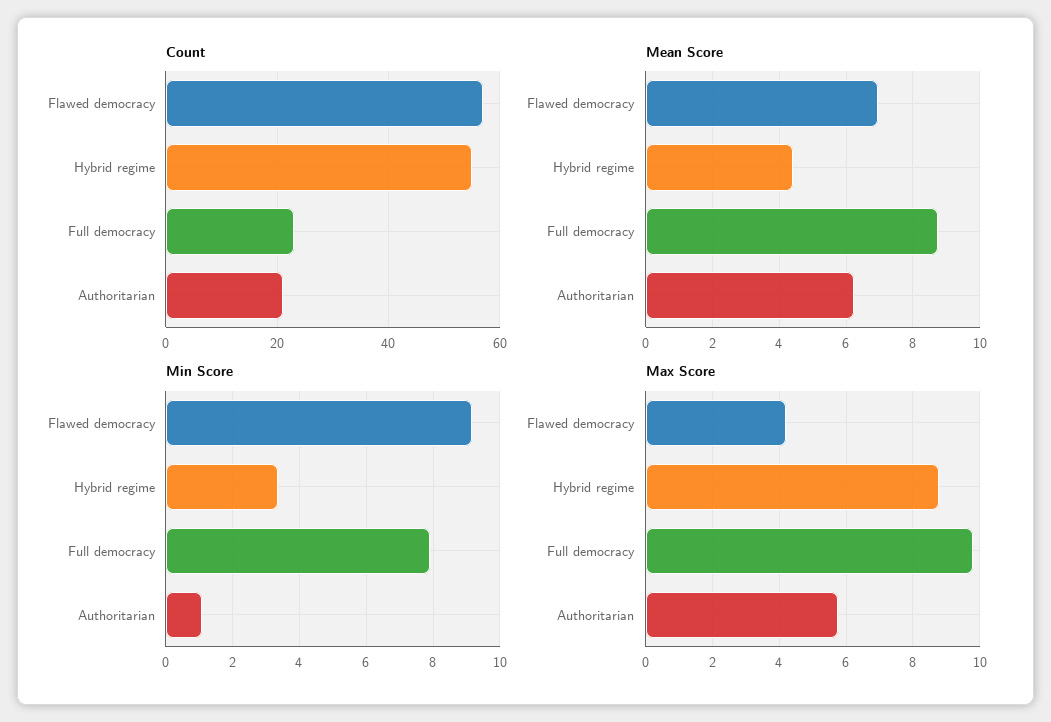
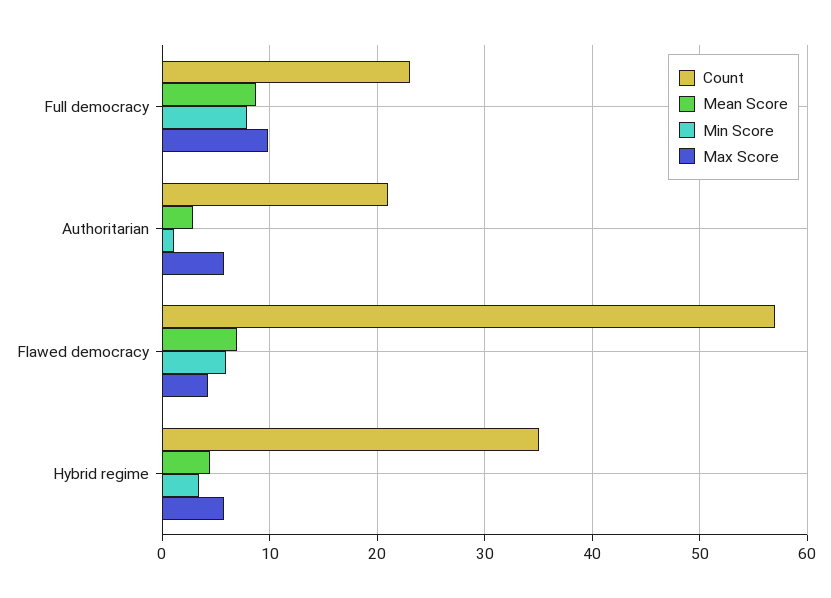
  {
    "Count": {
      "Flawed democracy": 57,
-     "Hybrid regime": 55,
+     "Hybrid regime": 35,
      "Full democracy": 23,
      "Authoritarian": 21
    },
    "Mean Score": {
      "Flawed democracy": 7,
      "Hybrid regime": 4.4,
      "Full democracy": 8.8,
-     "Authoritarian": 6.2
+     "Authoritarian": 3
    },
    "Min Score": {
-     "Flawed democracy": 9.2,
+     "Flawed democracy": 6,
      "Hybrid regime": 3.4,
      "Full democracy": 8,
      "Authoritarian": 1
    },
    "Max Score": {
      "Flawed democracy": 4.2,
-     "Hybrid regime": 8.8,
+     "Hybrid regime": 6,
      "Full democracy": 9.8,
      "Authoritarian": 5.8
    }
  }

